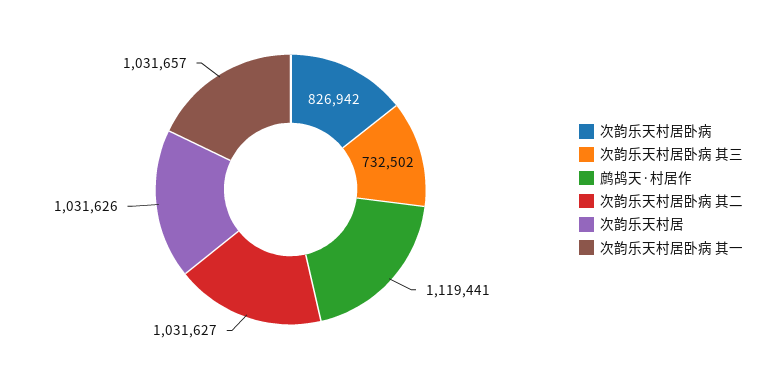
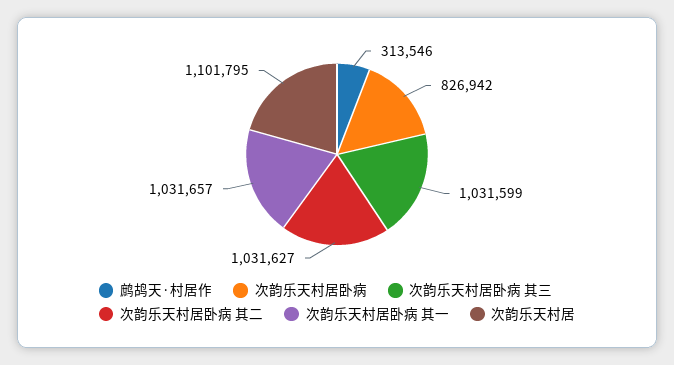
  {
    "次韵乐天村居卧病": 826942,
-   "次韵乐天村居卧病 其三": 732502,
+   "次韵乐天村居卧病 其三": 1031599,
-   "鹧鸪天·村居作": 1119441,
+   "鹧鸪天·村居作": 313546,
    "次韵乐天村居卧病 其二": 1031627,
-   "次韵乐天村居": 1031626,
+   "次韵乐天村居": 1101795,
    "次韵乐天村居卧病 其一": 1031657
  }

